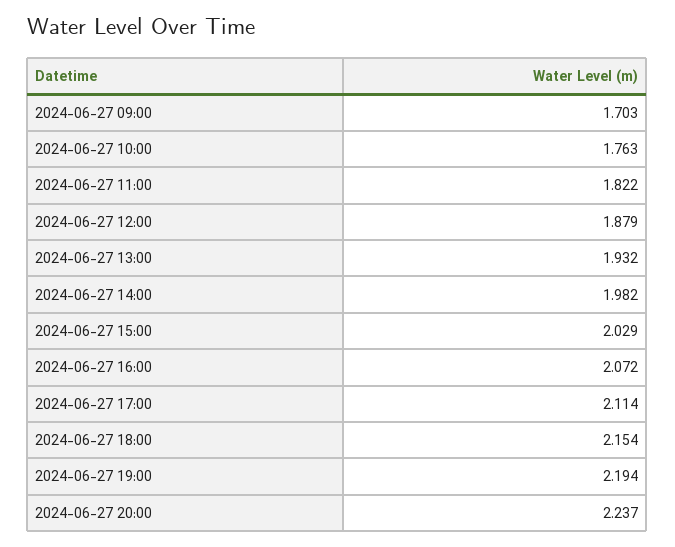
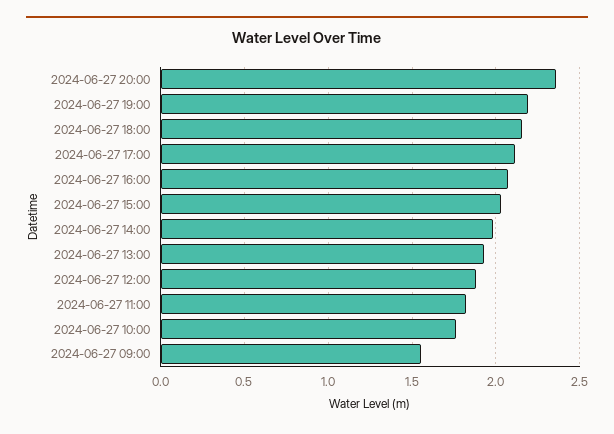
  {
-   "2024-06-27 09:00": 1.703,
+   "2024-06-27 09:00": 1.55,
    "2024-06-27 10:00": 1.763,
    "2024-06-27 11:00": 1.822,
    "2024-06-27 12:00": 1.879,
    "2024-06-27 13:00": 1.932,
    "2024-06-27 14:00": 1.982,
    "2024-06-27 15:00": 2.029,
    "2024-06-27 16:00": 2.072,
    "2024-06-27 17:00": 2.114,
    "2024-06-27 18:00": 2.154,
    "2024-06-27 19:00": 2.194,
-   "2024-06-27 20:00": 2.237
+   "2024-06-27 20:00": 2.35
  }

